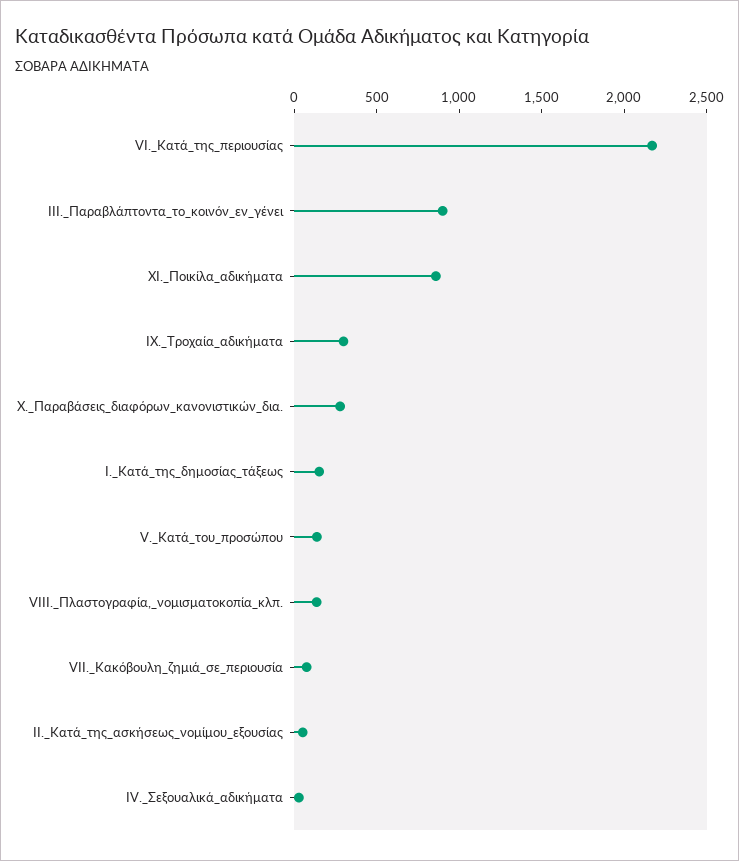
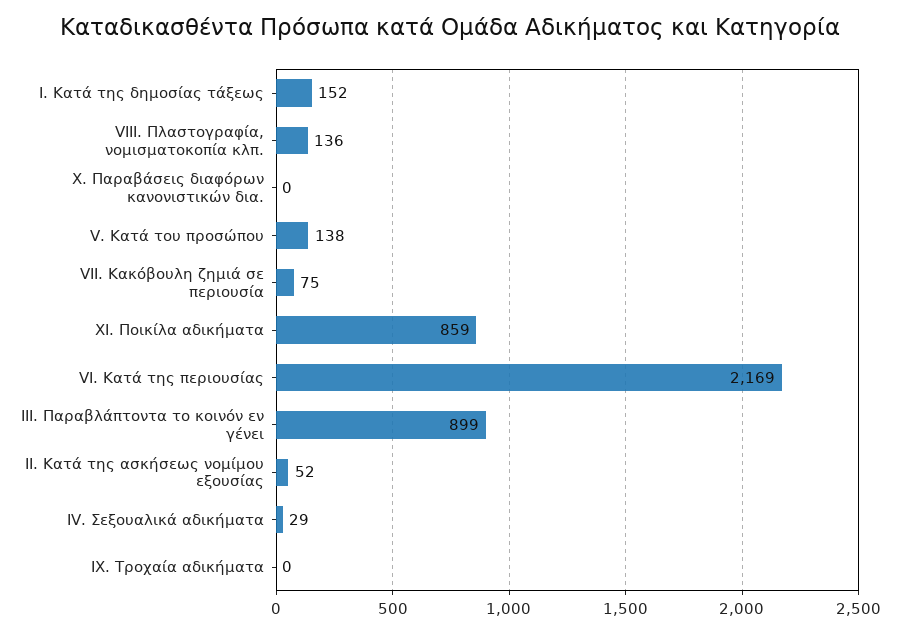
  {
    "VI._Κατά_της_περιουσίας": 2169,
    "III._Παραβλάπτοντα_το_κοινόν_εν_γένει": 899,
    "XI._Ποικίλα_αδικήματα": 859,
-   "IX._Τροχαία_αδικήματα": 300,
+   "IX._Τροχαία_αδικήματα": 0,
-   "X._Παραβάσεις_διαφόρων_κανονιστικών_δια.": 300,
+   "X._Παραβάσεις_διαφόρων_κανονιστικών_δια.": 0,
    "I._Κατά_της_δημοσίας_τάξεως": 152,
    "V._Κατά_του_προσώπου": 138,
    "VIII._Πλαστογραφία,_νομισματοκοπία_κλπ.": 136,
    "VII._Κακόβουλη_ζημιά_σε_περιουσία": 75,
    "II._Κατά_της_ασκήσεως_νομίμου_εξουσίας": 52,
    "IV._Σεξουαλικά_αδικήματα": 29
  }

